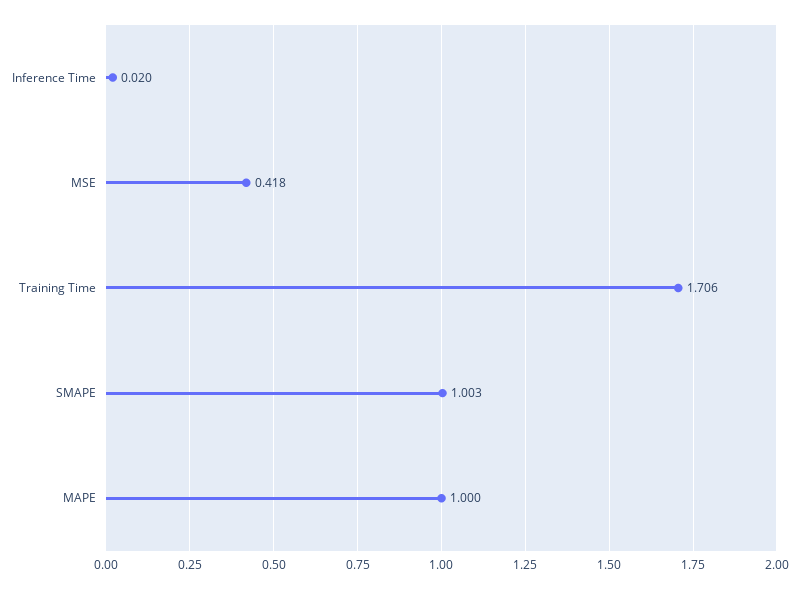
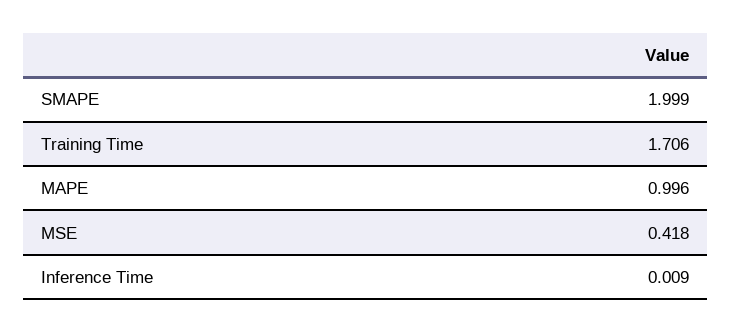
  {
-   "Inference Time": 0.02,
+   "Inference Time": 0.009,
    "MSE": 0.418,
    "Training Time": 1.706,
-   "SMAPE": 1.003,
+   "SMAPE": 1.999,
-   "MAPE": 1
+   "MAPE": 0.996
  }

